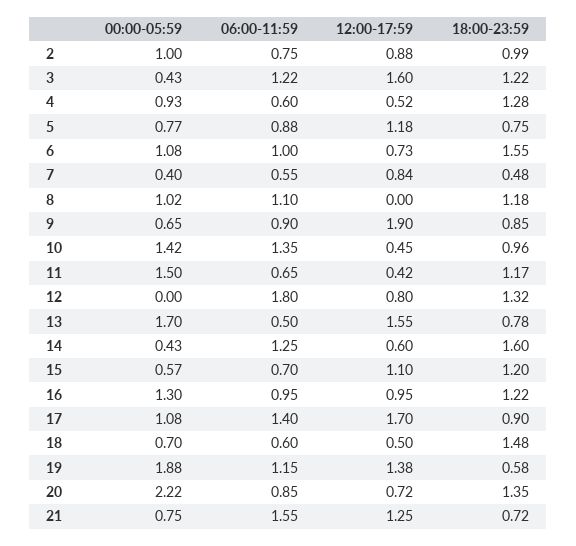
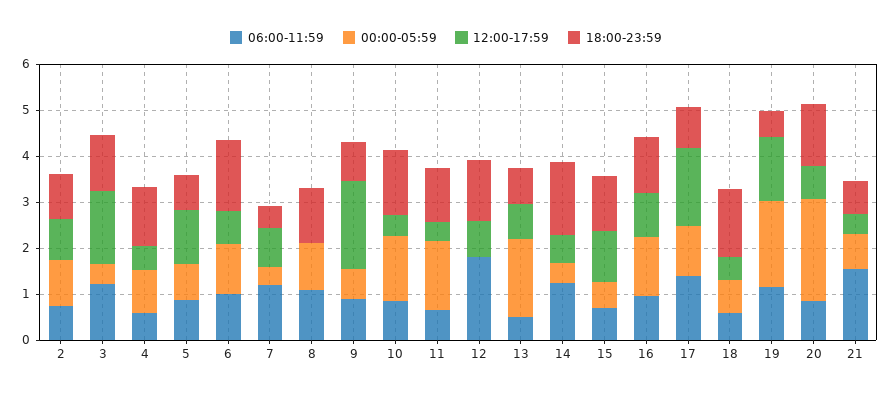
  {
    "00:00-05:59": {
      "2": 1,
      "3": 0.43,
      "4": 0.93,
      "5": 0.77,
      "6": 1.08,
      "7": 0.4,
      "8": 1.02,
      "9": 0.65,
      "10": 1.42,
      "11": 1.5,
      "12": 0,
      "13": 1.7,
      "14": 0.43,
      "15": 0.57,
      "16": 1.3,
      "17": 1.08,
      "18": 0.7,
      "19": 1.88,
      "20": 2.22,
      "21": 0.75
    },
    "06:00-11:59": {
      "2": 0.75,
      "3": 1.22,
      "4": 0.6,
      "5": 0.88,
      "6": 1,
-     "7": 0.55,
+     "7": 1.2,
      "8": 1.1,
      "9": 0.9,
-     "10": 1.35,
+     "10": 0.8,
      "11": 0.65,
      "12": 1.8,
      "13": 0.5,
      "14": 1.25,
      "15": 0.7,
      "16": 0.95,
      "17": 1.4,
      "18": 0.6,
      "19": 1.15,
      "20": 0.85,
      "21": 1.55
    },
    "12:00-17:59": {
      "2": 0.88,
      "3": 1.6,
      "4": 0.52,
      "5": 1.18,
      "6": 0.73,
      "7": 0.84,
      "8": 0,
      "9": 1.9,
      "10": 0.45,
      "11": 0.42,
      "12": 0.8,
-     "13": 1.55,
+     "13": 0.8,
      "14": 0.6,
      "15": 1.1,
      "16": 0.95,
      "17": 1.7,
      "18": 0.5,
      "19": 1.38,
      "20": 0.72,
-     "21": 1.25
+     "21": 0.4
    },
    "18:00-23:59": {
      "2": 0.99,
      "3": 1.22,
      "4": 1.28,
      "5": 0.75,
      "6": 1.55,
      "7": 0.48,
      "8": 1.18,
      "9": 0.85,
-     "10": 0.96,
+     "10": 1.4,
      "11": 1.17,
      "12": 1.32,
      "13": 0.78,
      "14": 1.6,
      "15": 1.2,
      "16": 1.22,
      "17": 0.9,
      "18": 1.48,
      "19": 0.58,
      "20": 1.35,
      "21": 0.72
    }
  }

